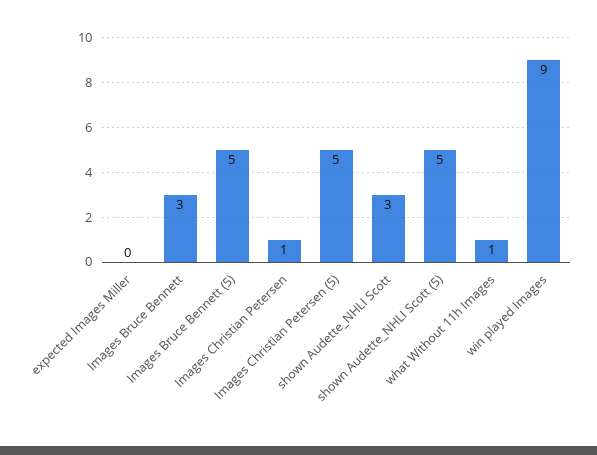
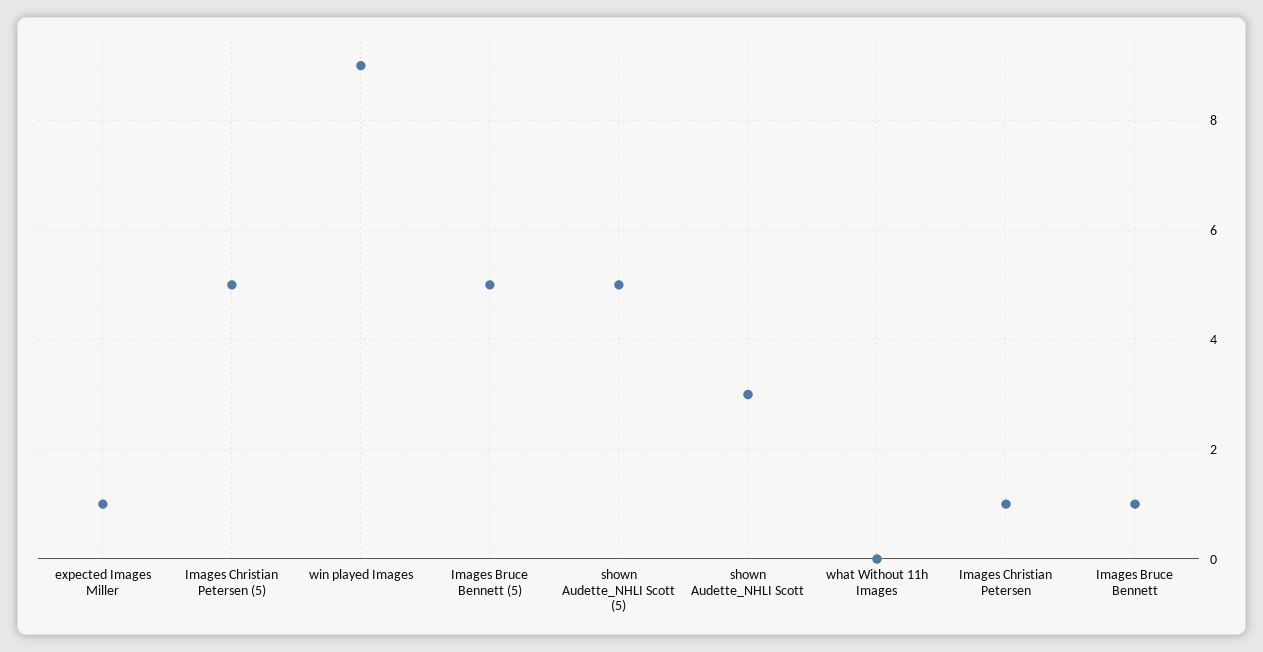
  {
-   "expected Images Miller": 0,
+   "expected Images Miller": 1,
-   "Images Bruce Bennett": 3,
+   "Images Bruce Bennett": 1,
    "Images Bruce Bennett (5)": 5,
    "Images Christian Petersen": 1,
    "Images Christian Petersen (5)": 5,
    "shown Audette_NHLI Scott": 3,
    "shown Audette_NHLI Scott (5)": 5,
-   "what Without 11h Images": 1,
+   "what Without 11h Images": 0,
    "win played Images": 9
  }

